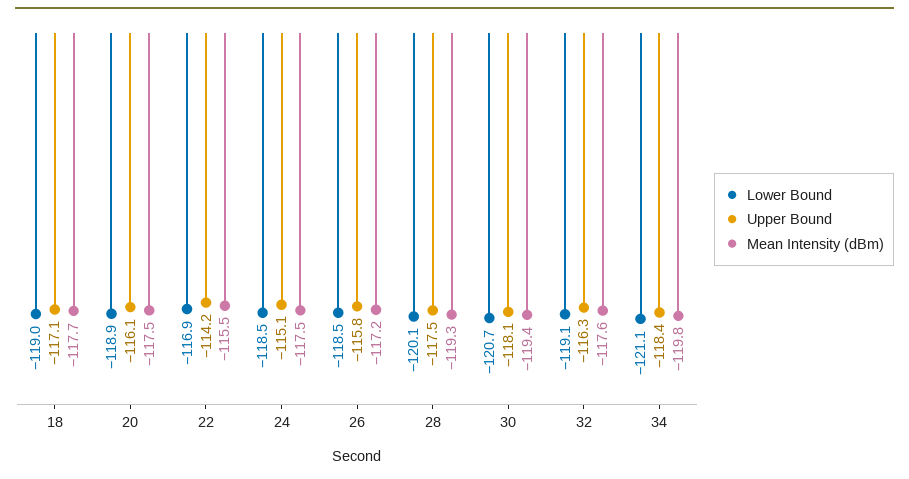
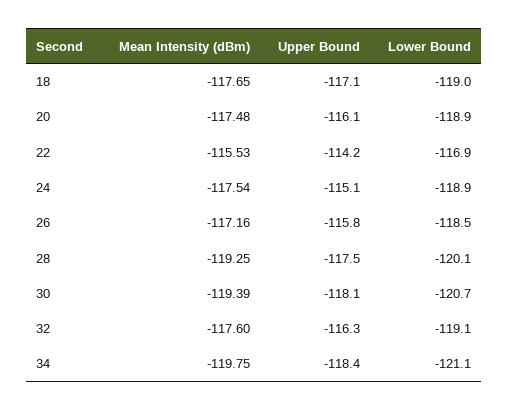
  {
    "Lower Bound": {
      "18": -119,
      "20": -118.9,
      "22": -116.9,
-     "24": -118.5,
+     "24": -118.9,
      "26": -118.5,
      "28": -120.1,
      "30": -120.7,
      "32": -119.1,
      "34": -121.1
    },
    "Upper Bound": {
      "18": -117.1,
      "20": -116.1,
      "22": -114.2,
      "24": -115.1,
      "26": -115.8,
      "28": -117.5,
      "30": -118.1,
      "32": -116.3,
      "34": -118.4
    },
    "Mean Intensity (dBm)": {
      "18": -117.65,
      "20": -117.48,
      "22": -115.53,
      "24": -117.54,
      "26": -117.16,
      "28": -119.25,
      "30": -119.39,
      "32": -117.6,
      "34": -119.75
    }
  }

